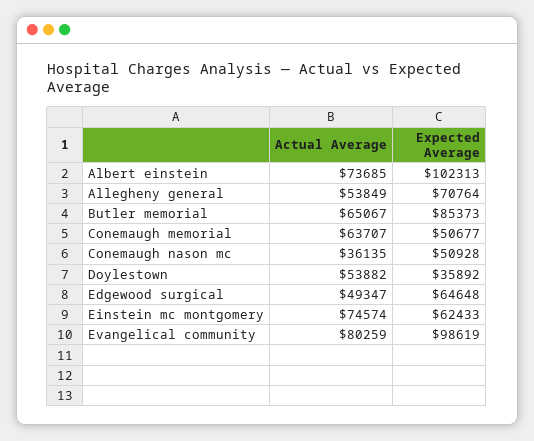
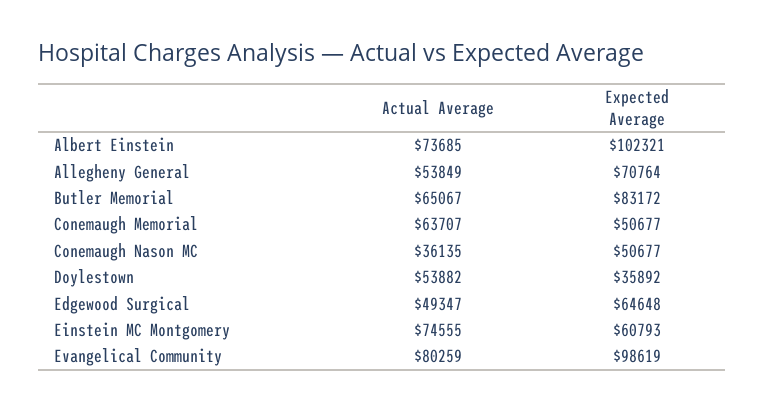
  {
    "Actual Average": {
      "Albert einstein": 73685,
      "Allegheny general": 53849,
      "Butler memorial": 65067,
      "Conemaugh memorial": 63707,
      "Conemaugh nason mc": 36135,
      "Doylestown": 53882,
      "Edgewood surgical": 49347,
-     "Einstein mc montgomery": 74574,
+     "Einstein mc montgomery": 74555,
      "Evangelical community": 80259
    },
    "Expected Average": {
-     "Albert einstein": 102313,
+     "Albert einstein": 102321,
      "Allegheny general": 70764,
-     "Butler memorial": 85373,
+     "Butler memorial": 83172,
      "Conemaugh memorial": 50677,
-     "Conemaugh nason mc": 50928,
+     "Conemaugh nason mc": 50677,
      "Doylestown": 35892,
      "Edgewood surgical": 64648,
-     "Einstein mc montgomery": 62433,
+     "Einstein mc montgomery": 60793,
      "Evangelical community": 98619
    }
  }

